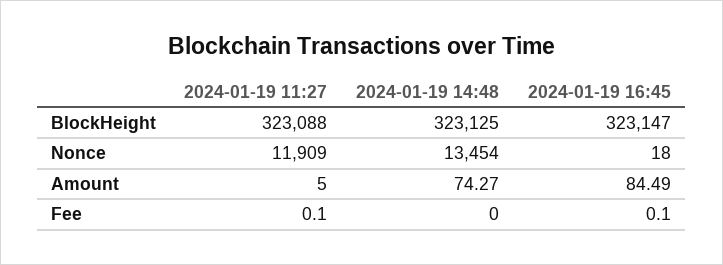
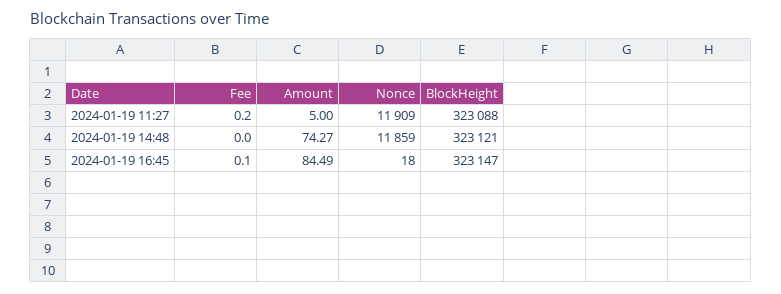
  {
    "2024-01-19 11:27": {
      "BlockHeight": 323088,
      "Nonce": 11909,
      "Amount": 5,
-     "Fee": 0.1
+     "Fee": 0.2
    },
    "2024-01-19 14:48": {
-     "BlockHeight": 323125,
+     "BlockHeight": 323121,
-     "Nonce": 13454,
+     "Nonce": 11859,
      "Amount": 74.27,
      "Fee": 0
    },
    "2024-01-19 16:45": {
      "BlockHeight": 323147,
      "Nonce": 18,
      "Amount": 84.49,
      "Fee": 0.1
    }
  }

